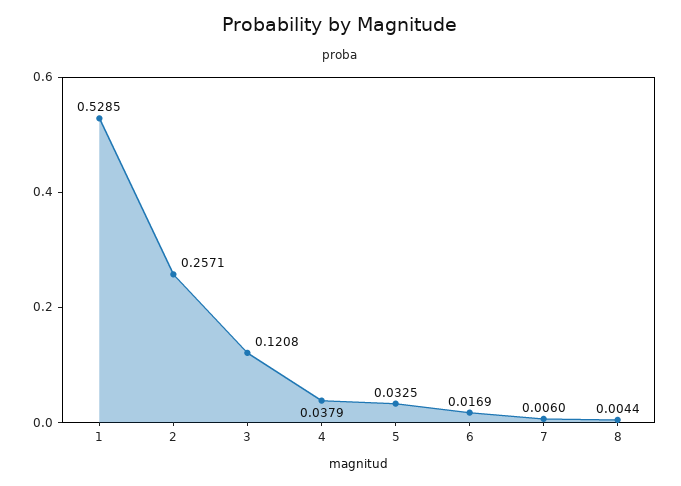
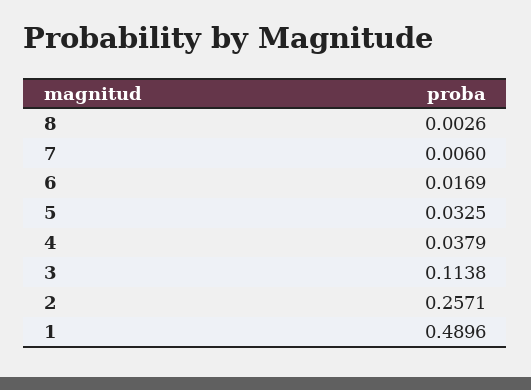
  {
-   "1": 0.5285,
+   "1": 0.4896,
    "2": 0.2571,
-   "3": 0.1208,
+   "3": 0.1138,
    "4": 0.0379,
    "5": 0.0325,
    "6": 0.0169,
    "7": 0.006,
-   "8": 0.0044
+   "8": 0.0026
  }

